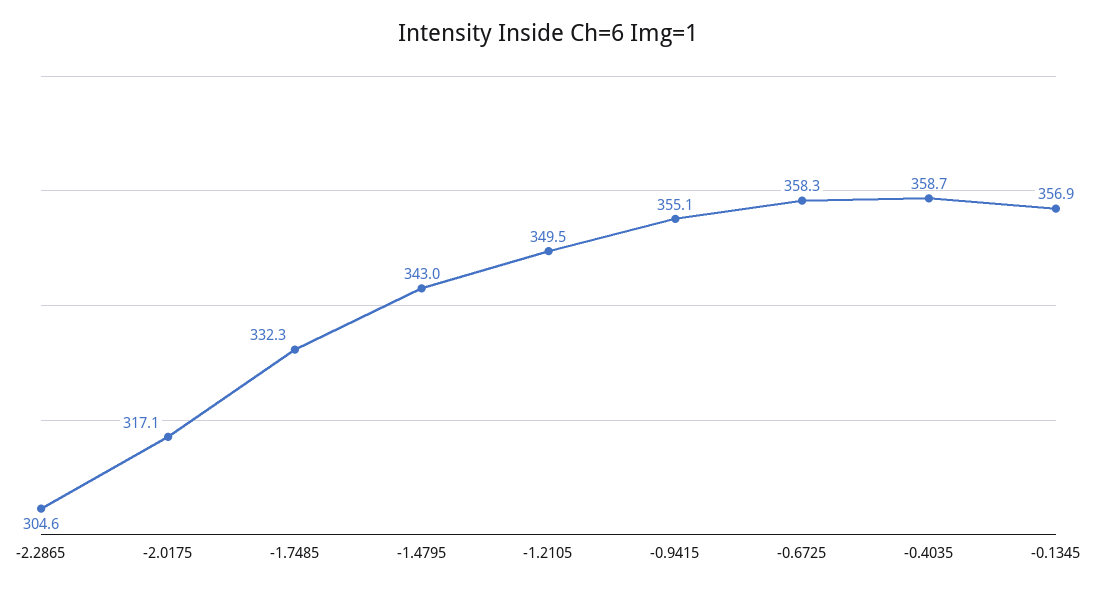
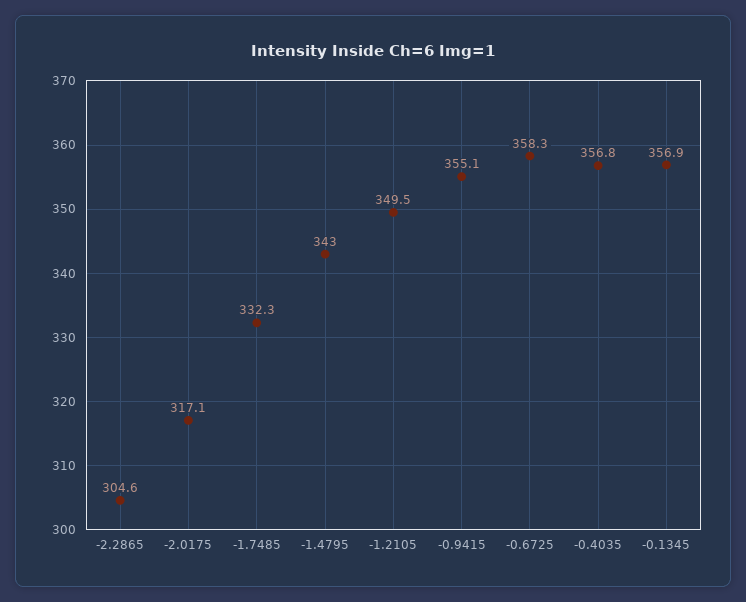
  {
    "-2.2865": 304.6,
    "-2.0175": 317.1,
    "-1.7485": 332.3,
    "-1.4795": 343,
    "-1.2105": 349.5,
    "-0.9415": 355.1,
    "-0.6725": 358.3,
-   "-0.4035": 358.7,
+   "-0.4035": 356.8,
    "-0.1345": 356.9
  }

